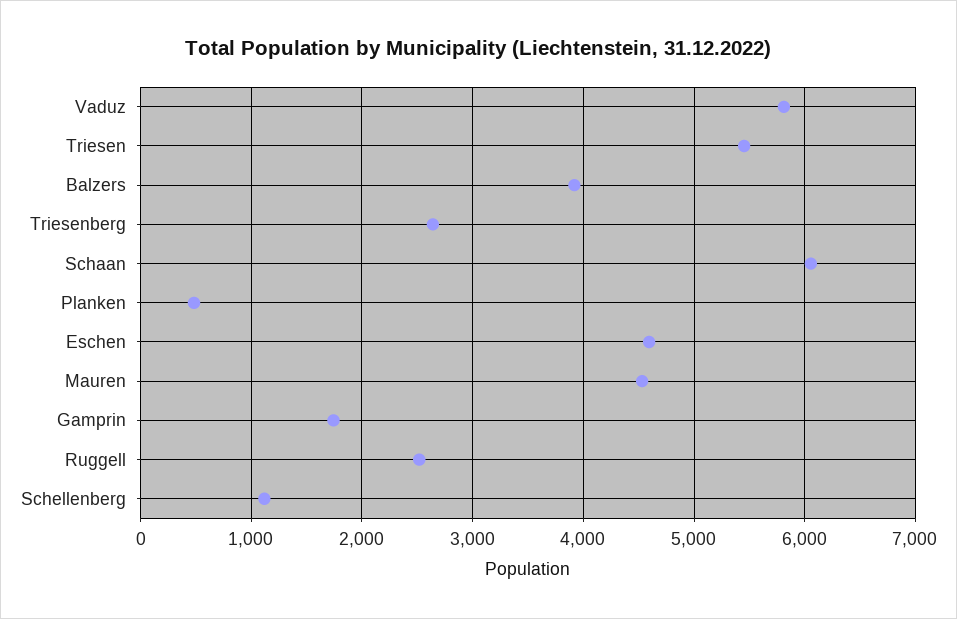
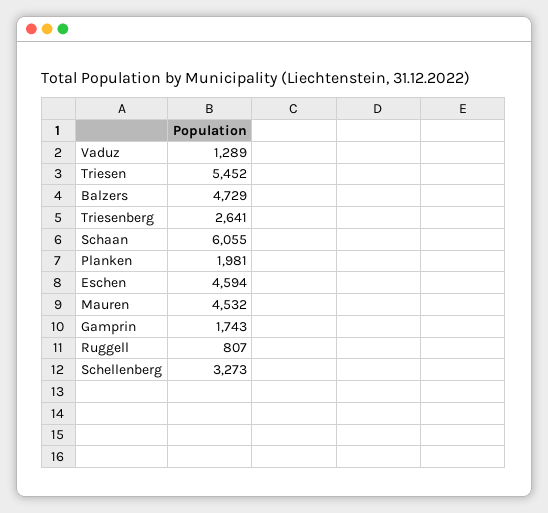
  {
-   "Vaduz": 5800,
+   "Vaduz": 1289,
    "Triesen": 5452,
-   "Balzers": 3900,
+   "Balzers": 4729,
    "Triesenberg": 2641,
    "Schaan": 6055,
-   "Planken": 500,
+   "Planken": 1981,
    "Eschen": 4594,
    "Mauren": 4532,
    "Gamprin": 1743,
-   "Ruggell": 2500,
+   "Ruggell": 807,
-   "Schellenberg": 1100
+   "Schellenberg": 3273
  }

